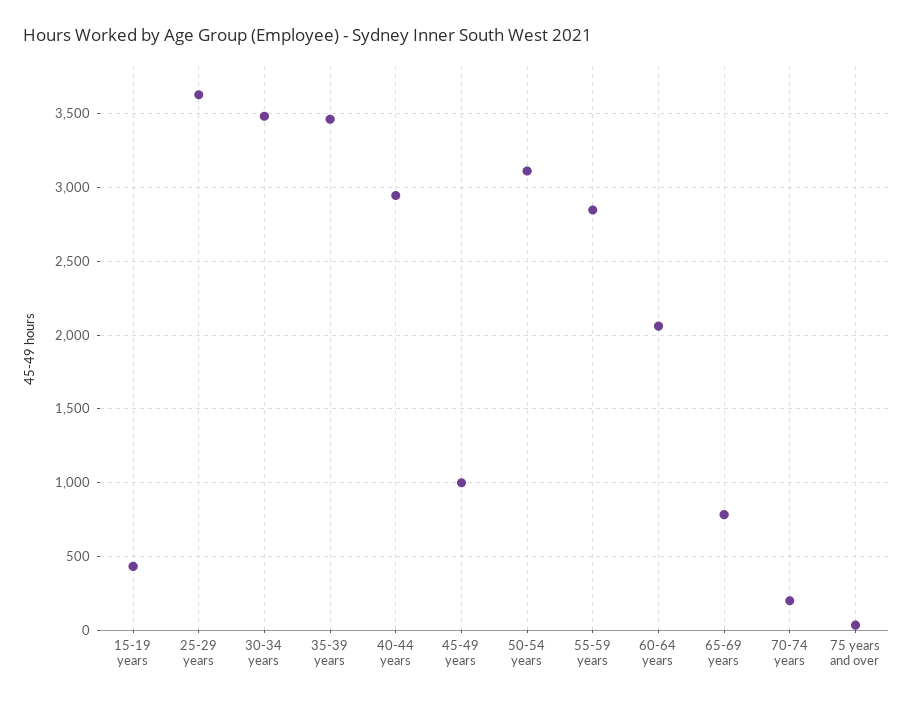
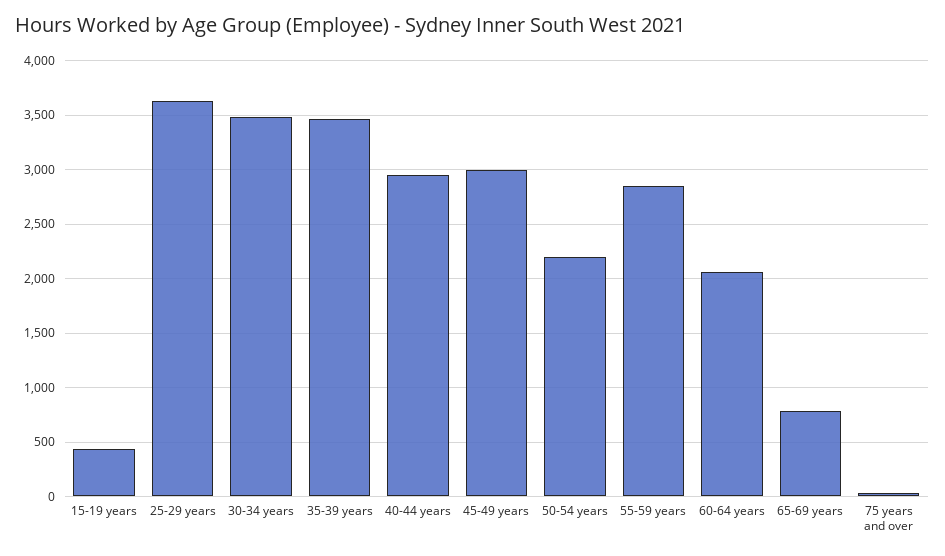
  {
    "15-19 years": 450,
    "25-29 years": 3650,
    "30-34 years": 3500,
    "35-39 years": 3450,
    "40-44 years": 2950,
-   "45-49 years": 1000,
+   "45-49 years": 3000,
-   "50-54 years": 3100,
+   "50-54 years": 2200,
    "55-59 years": 2850,
    "60-64 years": 2050,
    "65-69 years": 800,
-   "70-74 years": 200,
    "75 years and over": 50
  }

